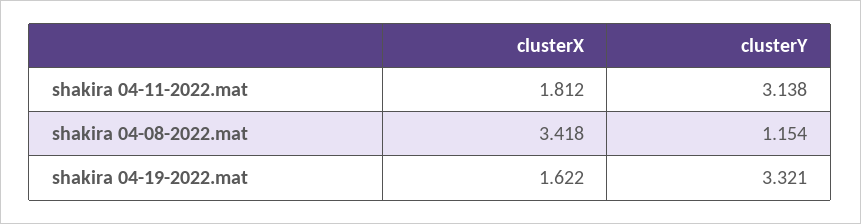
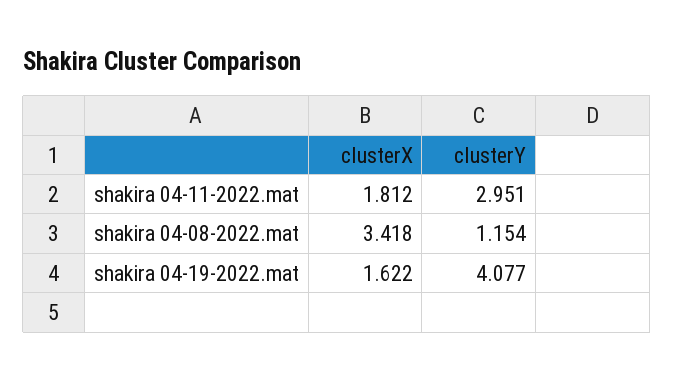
  {
    "clusterX": {
      "shakira 04-11-2022.mat": 1.812,
      "shakira 04-08-2022.mat": 3.418,
      "shakira 04-19-2022.mat": 1.622
    },
    "clusterY": {
-     "shakira 04-11-2022.mat": 3.138,
+     "shakira 04-11-2022.mat": 2.951,
      "shakira 04-08-2022.mat": 1.154,
-     "shakira 04-19-2022.mat": 3.321
+     "shakira 04-19-2022.mat": 4.077
    }
  }

